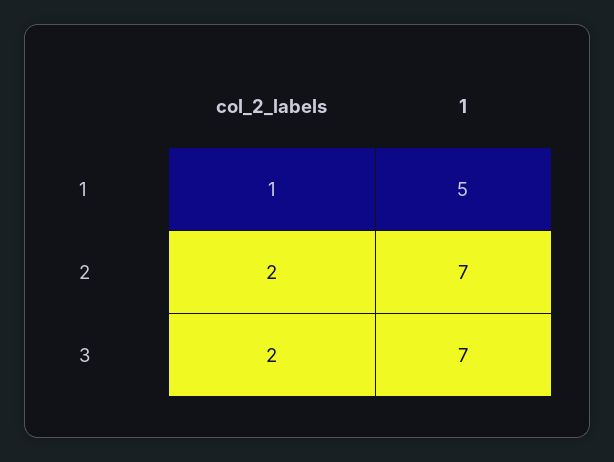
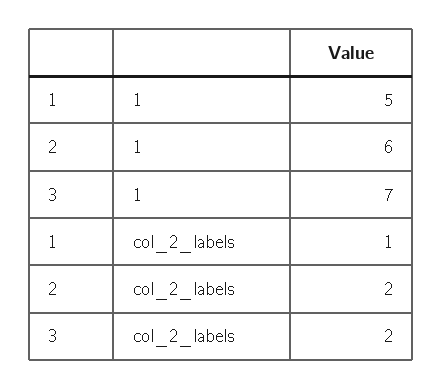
  {
    "col_2_labels": {
      "1": 1,
      "2": 2,
      "3": 2
    },
    "1": {
      "1": 5,
-     "2": 7,
+     "2": 6,
      "3": 7
    }
  }

